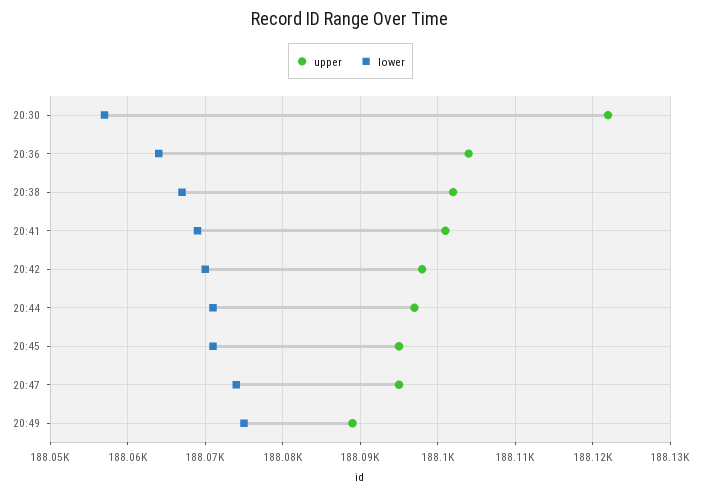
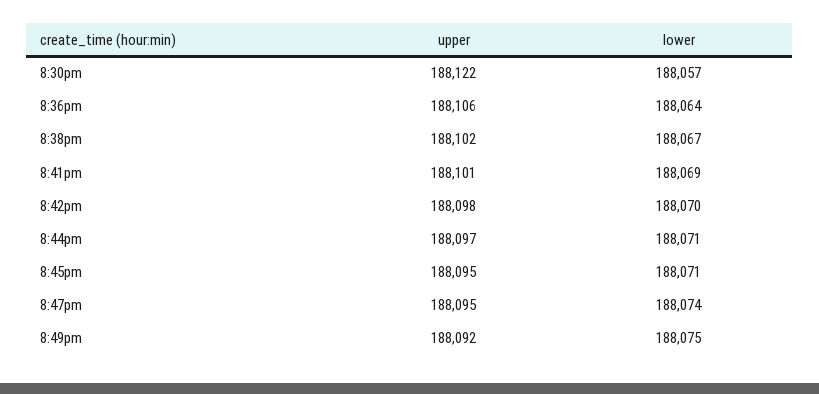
  {
    "upper": {
      "20:30": 188122,
-     "20:36": 188104,
+     "20:36": 188106,
      "20:38": 188102,
      "20:41": 188101,
      "20:42": 188098,
      "20:44": 188097,
      "20:45": 188095,
      "20:47": 188095,
-     "20:49": 188089
+     "20:49": 188092
    },
    "lower": {
      "20:30": 188057,
      "20:36": 188064,
      "20:38": 188067,
      "20:41": 188069,
      "20:42": 188070,
      "20:44": 188071,
      "20:45": 188071,
      "20:47": 188074,
      "20:49": 188075
    }
  }

